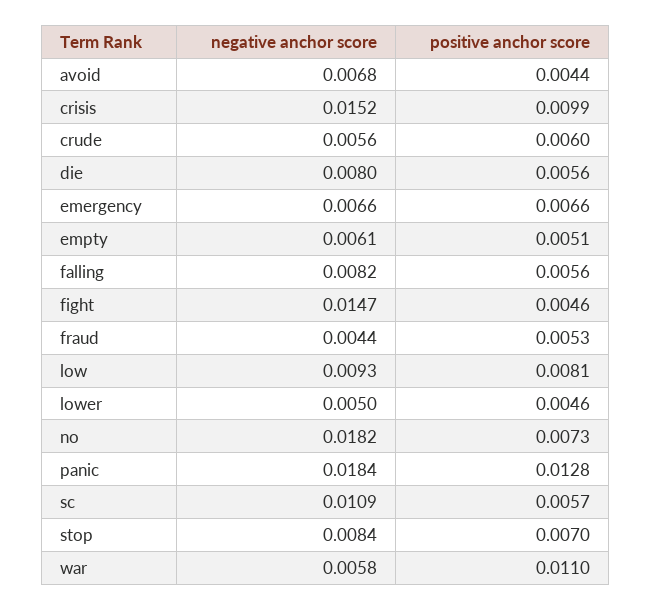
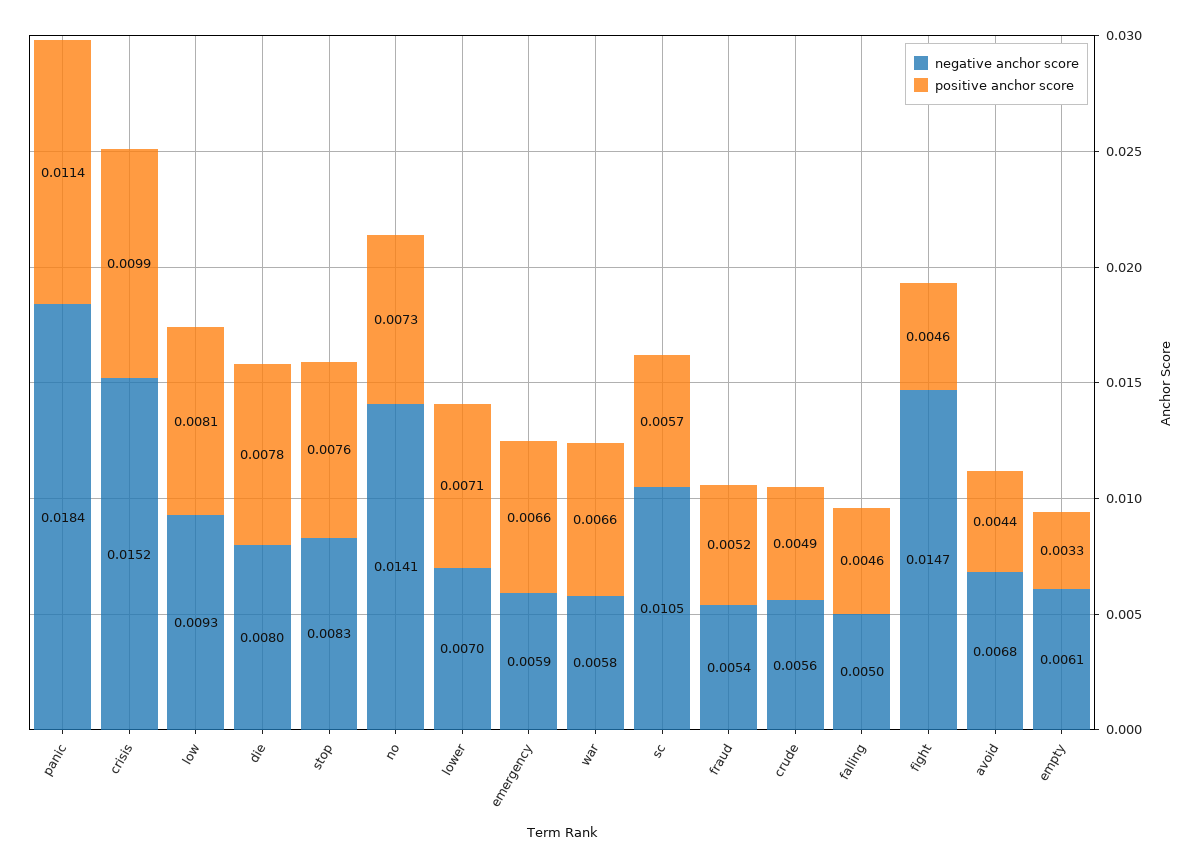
  {
    "negative anchor score": {
      "avoid": 0.0068,
      "crisis": 0.0152,
      "crude": 0.0056,
      "die": 0.008,
-     "emergency": 0.0066,
+     "emergency": 0.0059,
      "empty": 0.0061,
-     "falling": 0.0082,
+     "falling": 0.005,
      "fight": 0.0147,
-     "fraud": 0.0044,
+     "fraud": 0.0054,
      "low": 0.0093,
-     "lower": 0.005,
+     "lower": 0.007,
-     "no": 0.0182,
+     "no": 0.0141,
      "panic": 0.0184,
-     "sc": 0.0109,
+     "sc": 0.0105,
-     "stop": 0.0084,
+     "stop": 0.0083,
      "war": 0.0058
    },
    "positive anchor score": {
      "avoid": 0.0044,
      "crisis": 0.0099,
-     "crude": 0.006,
+     "crude": 0.0049,
-     "die": 0.0056,
+     "die": 0.0078,
      "emergency": 0.0066,
-     "empty": 0.0051,
+     "empty": 0.0033,
-     "falling": 0.0056,
+     "falling": 0.0046,
      "fight": 0.0046,
-     "fraud": 0.0053,
+     "fraud": 0.0052,
      "low": 0.0081,
-     "lower": 0.0046,
+     "lower": 0.0071,
      "no": 0.0073,
-     "panic": 0.0128,
+     "panic": 0.0114,
      "sc": 0.0057,
-     "stop": 0.007,
+     "stop": 0.0076,
-     "war": 0.011
+     "war": 0.0066
    }
  }

